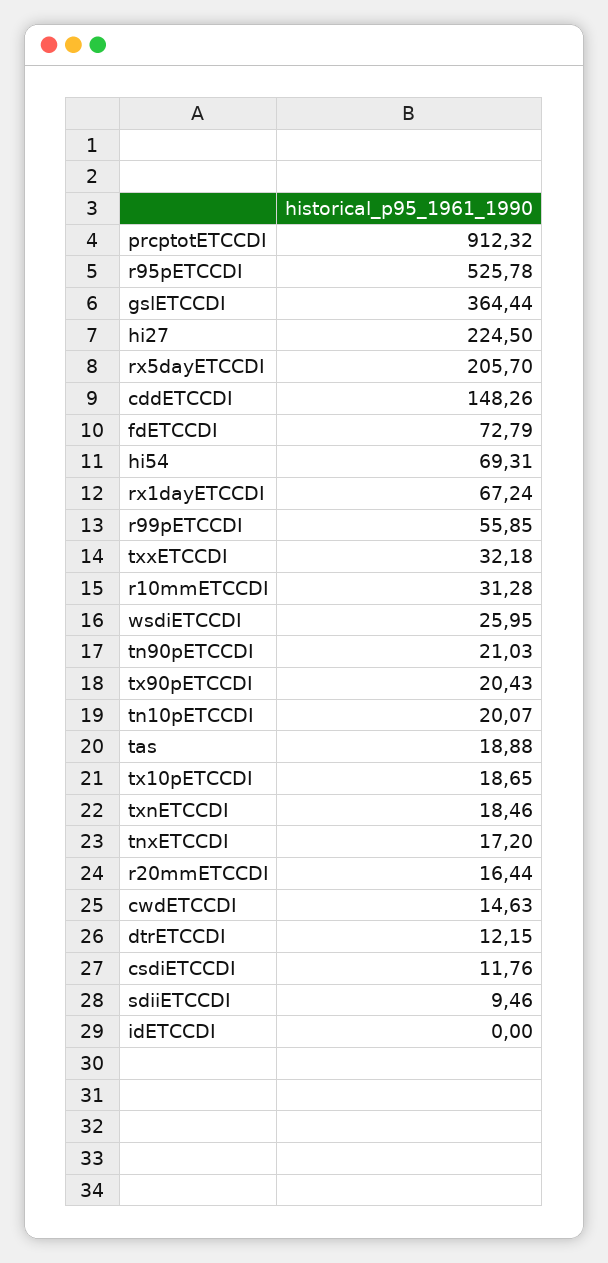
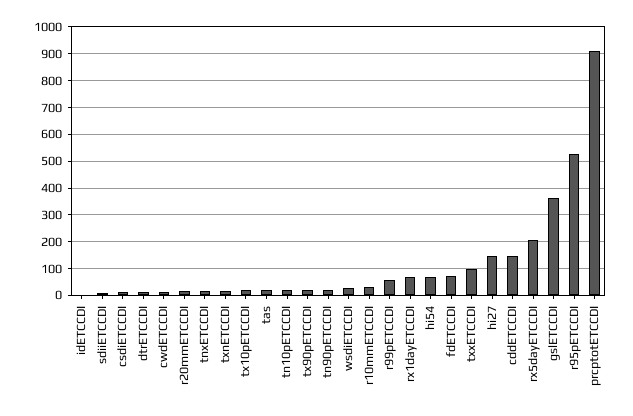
  {
    "prcptotETCCDI": 912.32,
    "r95pETCCDI": 525.78,
    "gslETCCDI": 364.44,
-   "hi27": 224.5,
+   "hi27": 150,
    "rx5dayETCCDI": 205.7,
    "cddETCCDI": 148.26,
    "fdETCCDI": 72.79,
    "hi54": 69.31,
    "rx1dayETCCDI": 67.24,
    "r99pETCCDI": 55.85,
-   "txxETCCDI": 32.18,
+   "txxETCCDI": 100,
    "r10mmETCCDI": 31.28,
    "wsdiETCCDI": 25.95,
    "tn90pETCCDI": 21.03,
    "tx90pETCCDI": 20.43,
    "tn10pETCCDI": 20.07,
    "tas": 18.88,
    "tx10pETCCDI": 18.65,
    "txnETCCDI": 18.46,
    "tnxETCCDI": 17.2,
    "r20mmETCCDI": 16.44,
    "cwdETCCDI": 14.63,
    "dtrETCCDI": 12.15,
    "csdiETCCDI": 11.76,
    "sdiiETCCDI": 9.46,
    "idETCCDI": 0
  }

